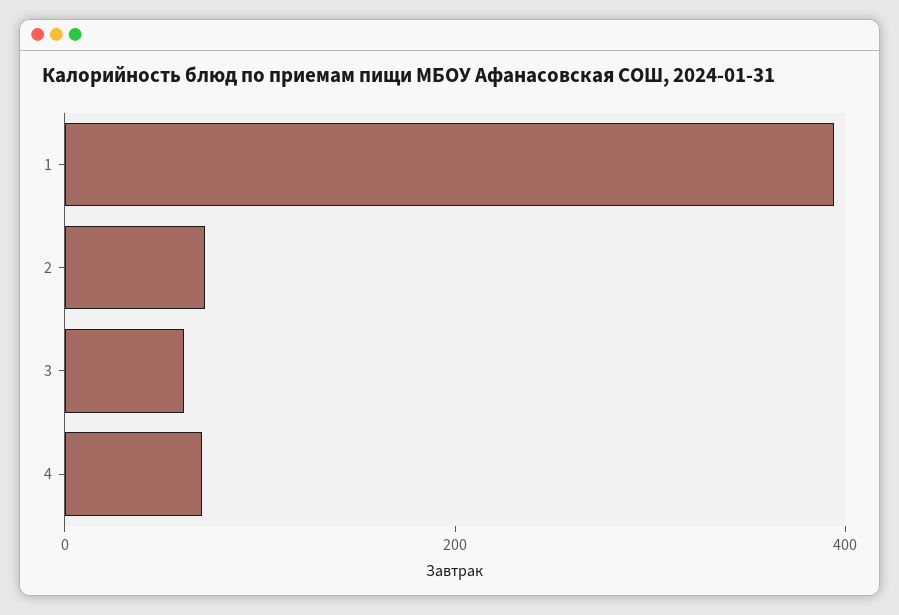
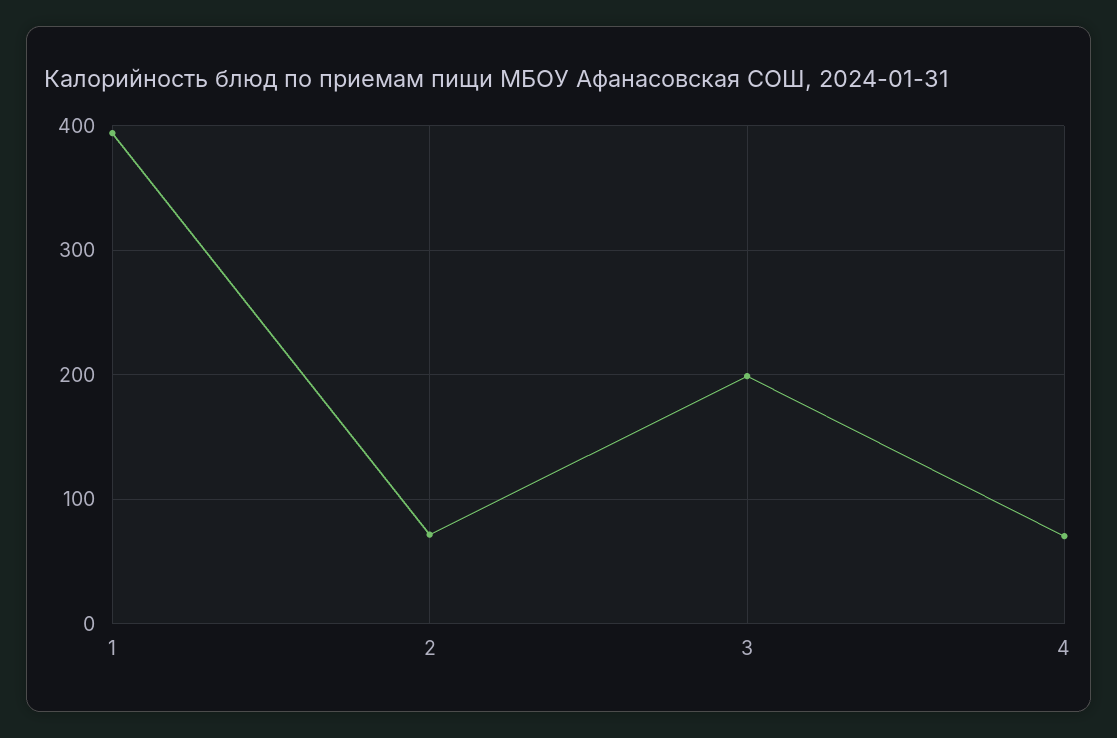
  {
    "1": 390,
    "2": 70,
-   "3": 50,
+   "3": 200,
    "4": 70
  }

